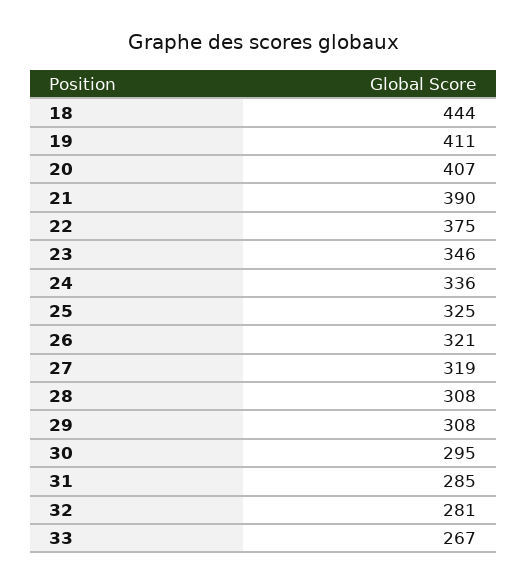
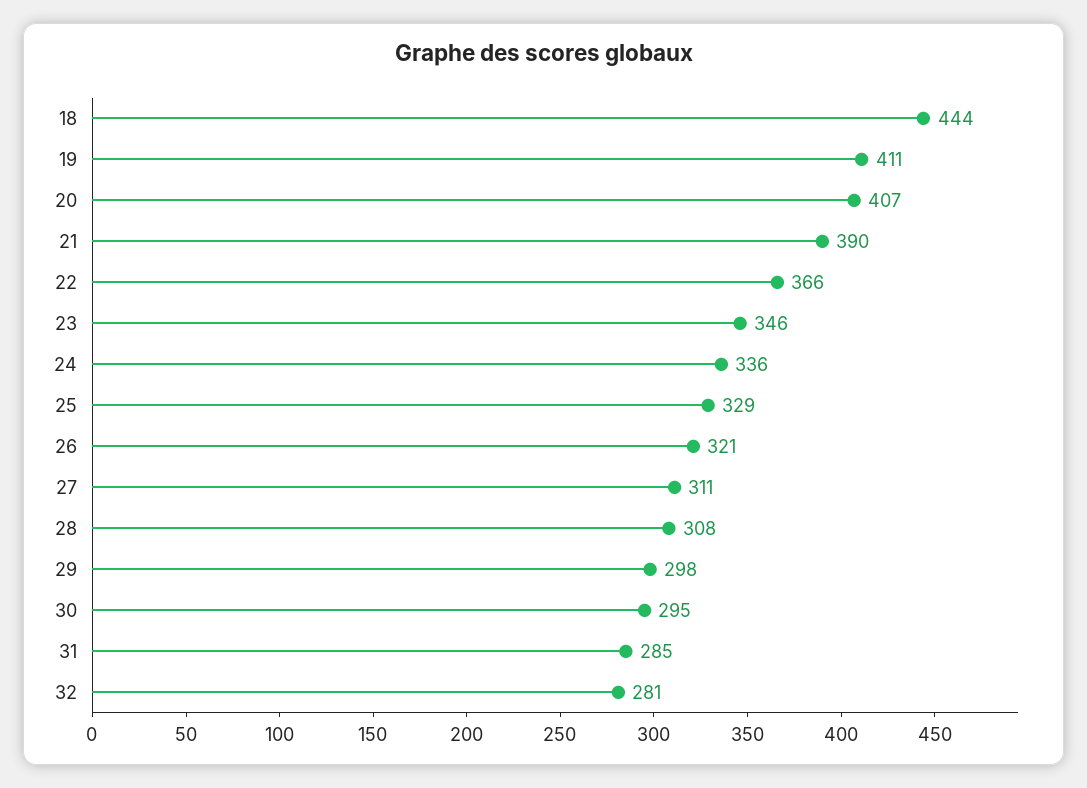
  {
    "18": 444,
    "19": 411,
    "20": 407,
    "21": 390,
-   "22": 375,
+   "22": 366,
    "23": 346,
    "24": 336,
-   "25": 325,
+   "25": 329,
    "26": 321,
-   "27": 319,
+   "27": 311,
    "28": 308,
-   "29": 308,
+   "29": 298,
    "30": 295,
    "31": 285,
-   "32": 281,
+   "32": 281
-   "33": 267
  }

